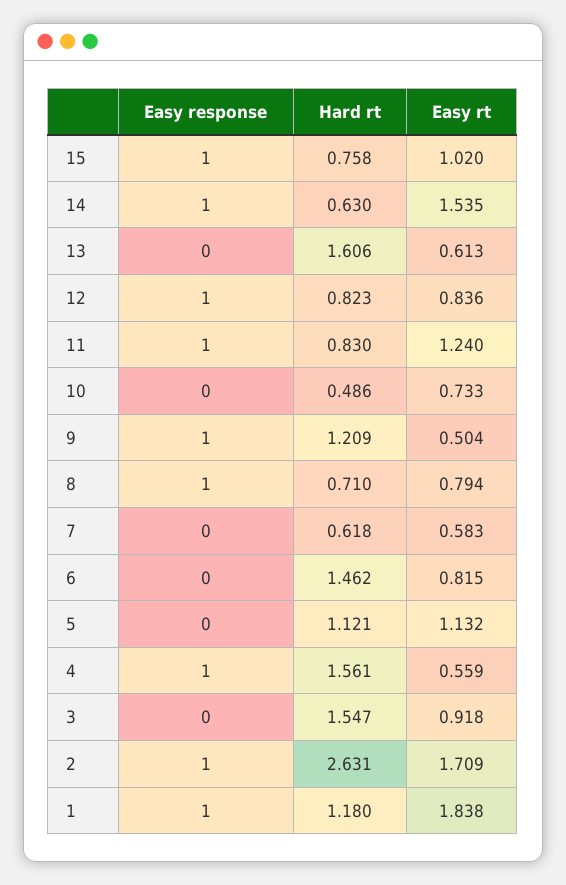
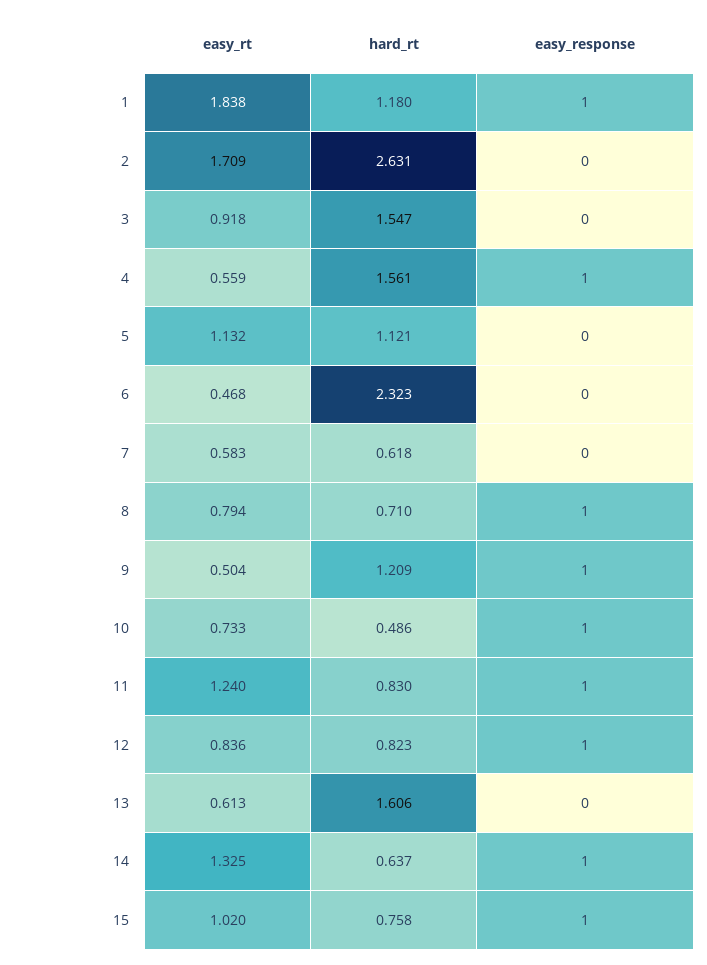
  {
    "Easy response": {
      "15": 1,
      "14": 1,
      "13": 0,
      "12": 1,
      "11": 1,
-     "10": 0,
+     "10": 1,
      "9": 1,
      "8": 1,
      "7": 0,
      "6": 0,
      "5": 0,
      "4": 1,
      "3": 0,
-     "2": 1,
+     "2": 0,
      "1": 1
    },
    "Hard rt": {
      "15": 0.758,
-     "14": 0.63,
+     "14": 0.637,
      "13": 1.606,
      "12": 0.823,
      "11": 0.83,
      "10": 0.486,
      "9": 1.209,
      "8": 0.71,
      "7": 0.618,
-     "6": 1.462,
+     "6": 2.323,
      "5": 1.121,
      "4": 1.561,
      "3": 1.547,
      "2": 2.631,
      "1": 1.18
    },
    "Easy rt": {
      "15": 1.02,
-     "14": 1.535,
+     "14": 1.325,
      "13": 0.613,
      "12": 0.836,
      "11": 1.24,
      "10": 0.733,
      "9": 0.504,
      "8": 0.794,
      "7": 0.583,
-     "6": 0.815,
+     "6": 0.468,
      "5": 1.132,
      "4": 0.559,
      "3": 0.918,
      "2": 1.709,
      "1": 1.838
    }
  }

